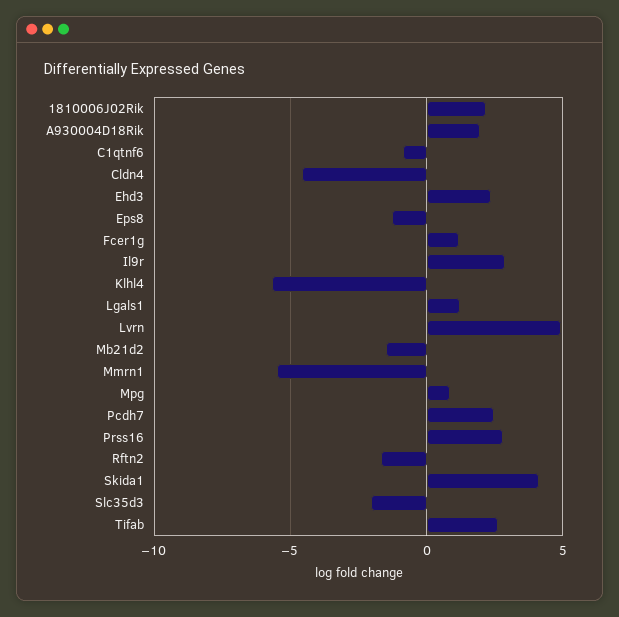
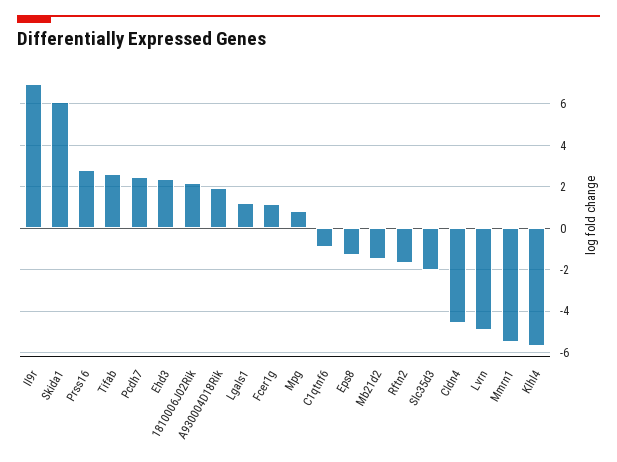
  {
    "1810006J02Rik": 2,
    "A930004D18Rik": 2,
    "C1qtnf6": -1,
    "Cldn4": -4.5,
    "Ehd3": 2.5,
    "Eps8": -1.5,
    "Fcer1g": 1,
-   "Il9r": 3,
+   "Il9r": 7,
    "Klhl4": -5.5,
    "Lgals1": 1,
-   "Lvrn": 5,
+   "Lvrn": -5,
    "Mb21d2": -1.5,
    "Mmrn1": -5.5,
    "Mpg": 1,
    "Pcdh7": 2.5,
    "Prss16": 3,
    "Rftn2": -1.5,
-   "Skida1": 4,
+   "Skida1": 6,
    "Slc35d3": -2,
    "Tifab": 2.5
  }

